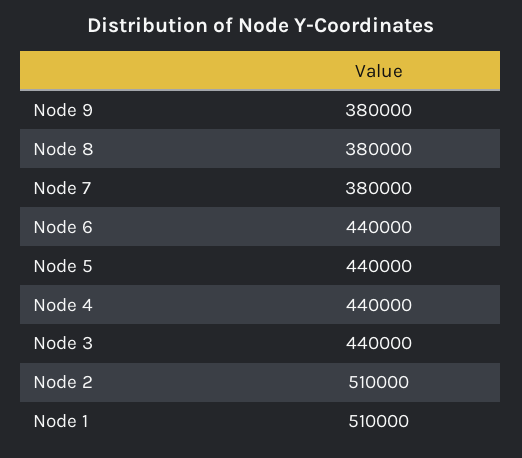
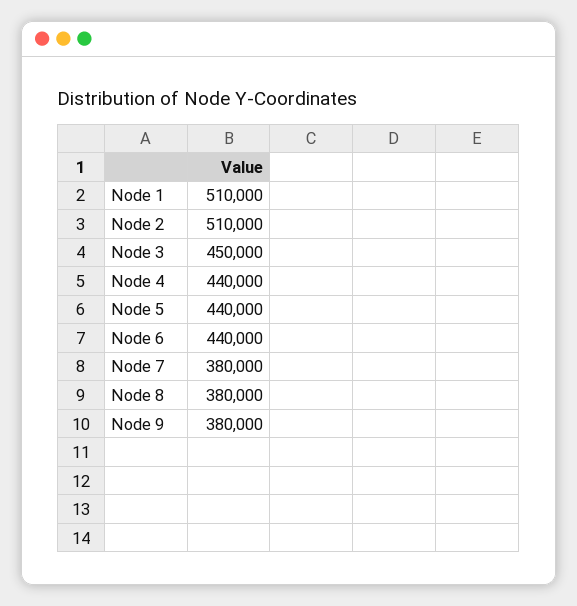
  {
    "Node 9": 380000,
    "Node 8": 380000,
    "Node 7": 380000,
    "Node 6": 440000,
    "Node 5": 440000,
    "Node 4": 440000,
-   "Node 3": 440000,
+   "Node 3": 450000,
    "Node 2": 510000,
    "Node 1": 510000
  }

